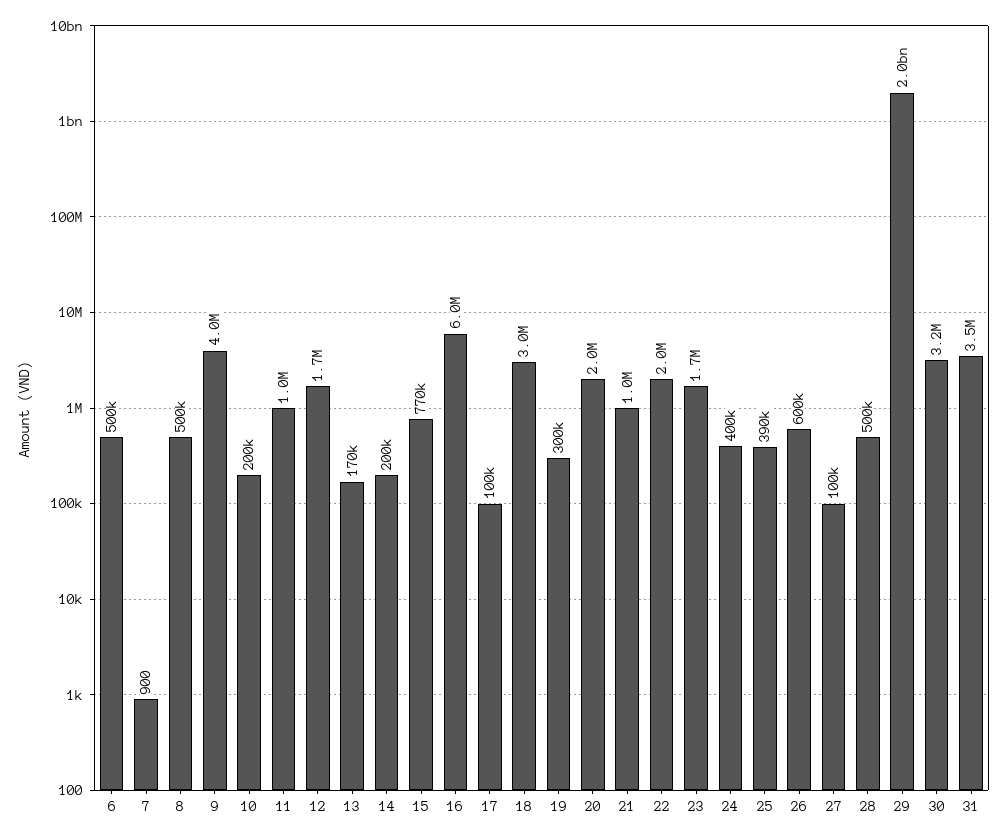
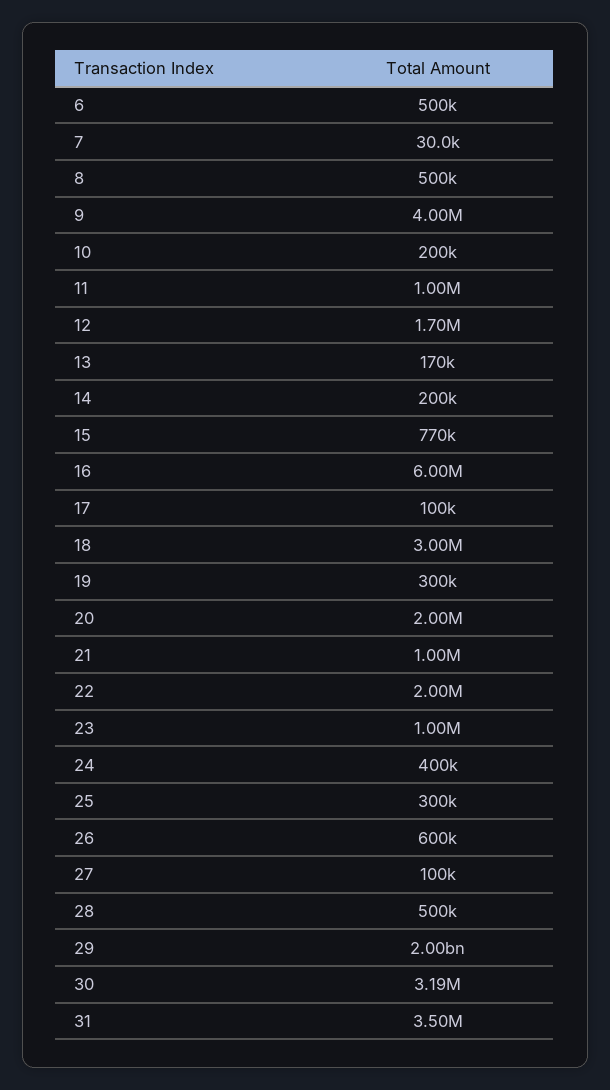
  {
    "6": 500000,
-   "7": 900,
+   "7": 30000,
    "8": 500000,
    "9": 4000000,
    "10": 200000,
    "11": 1000000,
    "12": 1700000,
    "13": 170000,
    "14": 200000,
    "15": 770000,
    "16": 6000000,
    "17": 100000,
    "18": 3000000,
    "19": 300000,
    "20": 2000000,
    "21": 1000000,
    "22": 2000000,
-   "23": 1700000,
+   "23": 1000000,
    "24": 400000,
-   "25": 390000,
+   "25": 300000,
    "26": 600000,
    "27": 100000,
    "28": 500000,
    "29": 2000000000,
    "30": 3190000,
    "31": 3500000
  }

